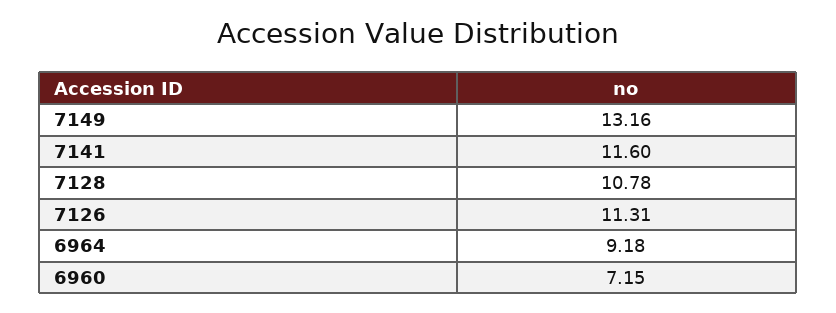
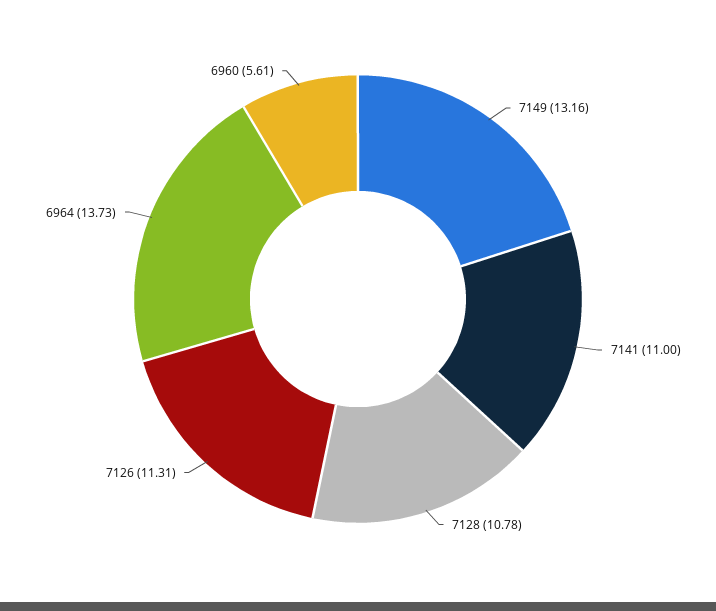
  {
    "7149": 13.16,
-   "7141": 11.6,
+   "7141": 11,
    "7128": 10.78,
    "7126": 11.31,
-   "6964": 9.18,
+   "6964": 13.73,
-   "6960": 7.15
+   "6960": 5.61
  }

